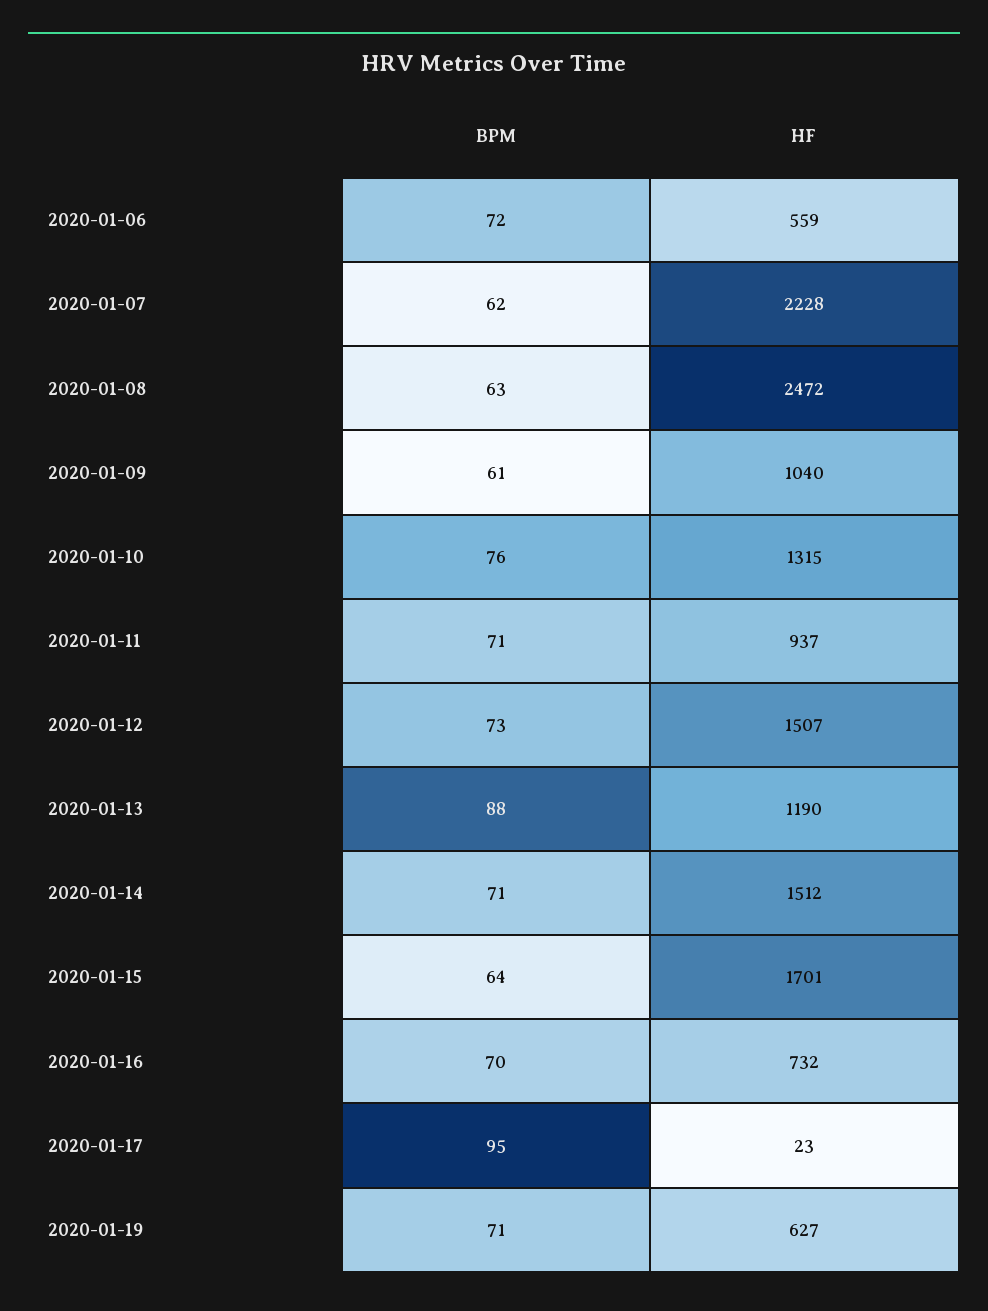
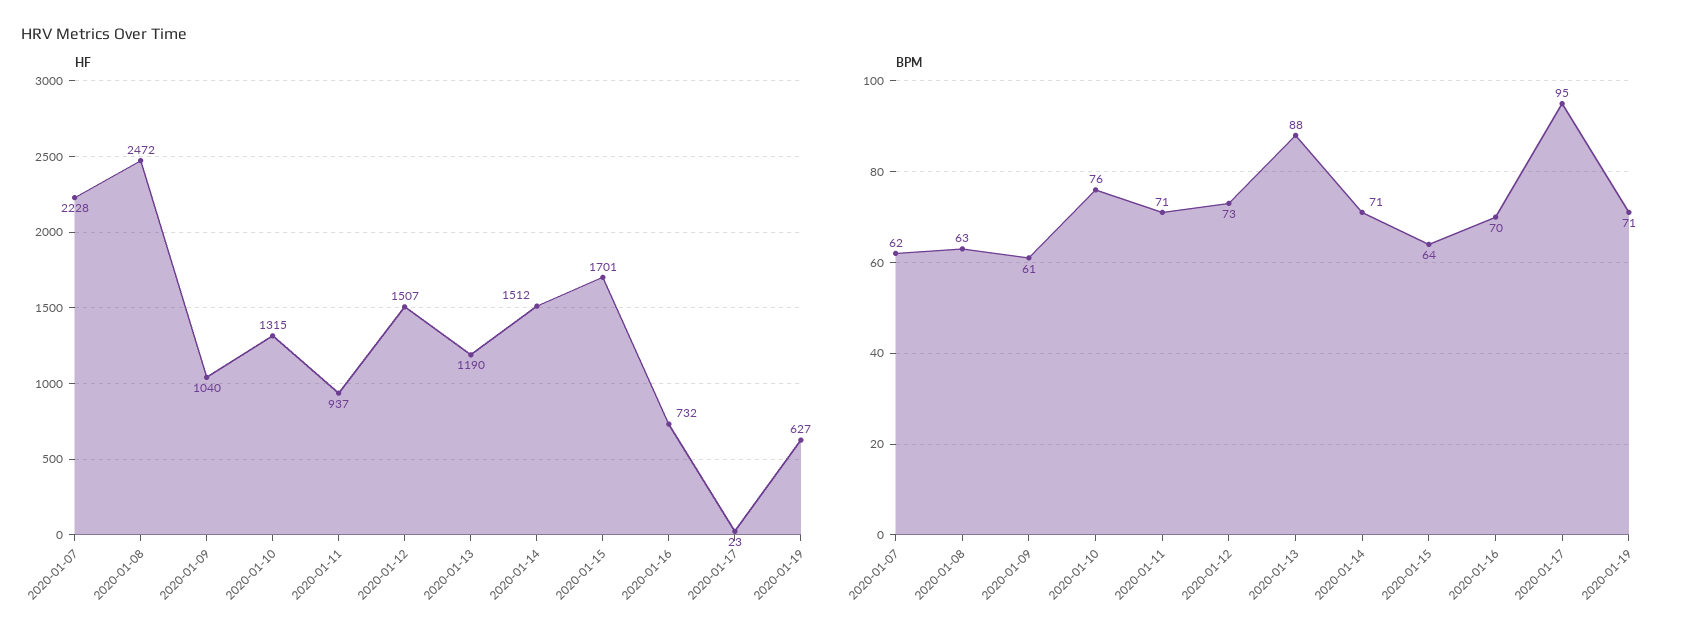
  {
    "BPM": {
-     "2020-01-06": 72,
      "2020-01-07": 62,
      "2020-01-08": 63,
      "2020-01-09": 61,
      "2020-01-10": 76,
      "2020-01-11": 71,
      "2020-01-12": 73,
      "2020-01-13": 88,
      "2020-01-14": 71,
      "2020-01-15": 64,
      "2020-01-16": 70,
      "2020-01-17": 95,
      "2020-01-19": 71
    },
    "HF": {
-     "2020-01-06": 559,
      "2020-01-07": 2228,
      "2020-01-08": 2472,
      "2020-01-09": 1040,
      "2020-01-10": 1315,
      "2020-01-11": 937,
      "2020-01-12": 1507,
      "2020-01-13": 1190,
      "2020-01-14": 1512,
      "2020-01-15": 1701,
      "2020-01-16": 732,
      "2020-01-17": 23,
      "2020-01-19": 627
    }
  }

